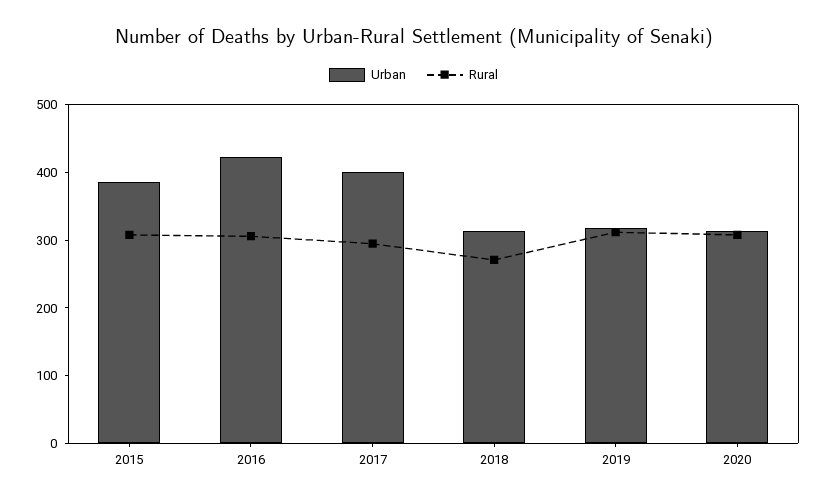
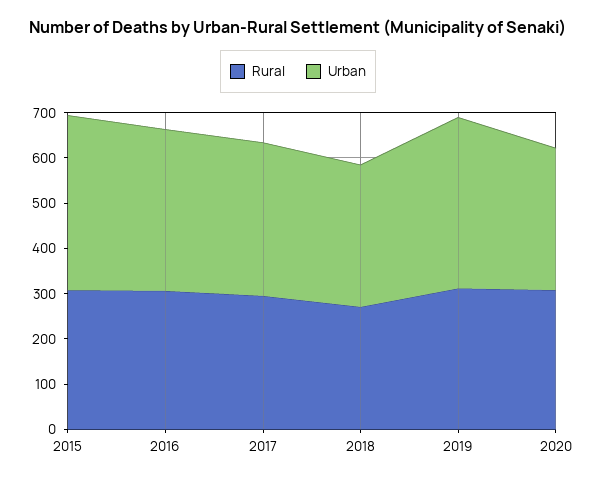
  {
    "Urban": {
      "2015": 380,
-     "2016": 420,
+     "2016": 360,
-     "2017": 400,
+     "2017": 340,
      "2018": 320,
-     "2019": 320,
+     "2019": 380,
      "2020": 320
    },
    "Rural": {
      "2015": 300,
      "2016": 300,
      "2017": 300,
      "2018": 280,
      "2019": 320,
      "2020": 300
    }
  }

